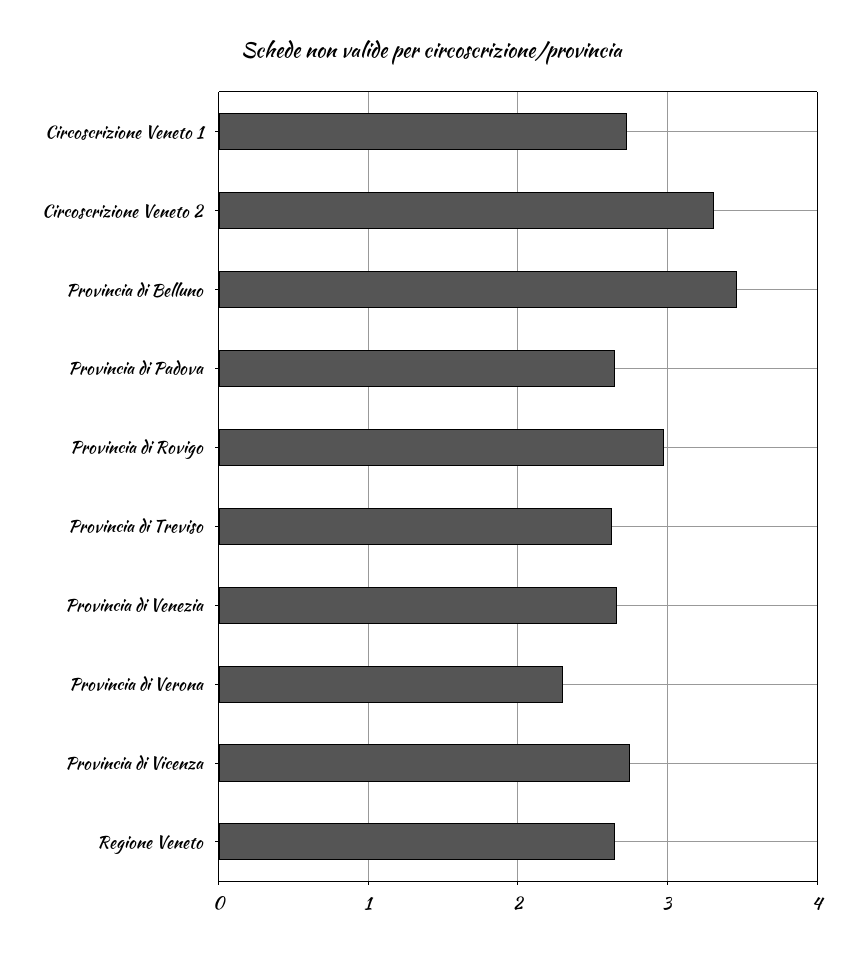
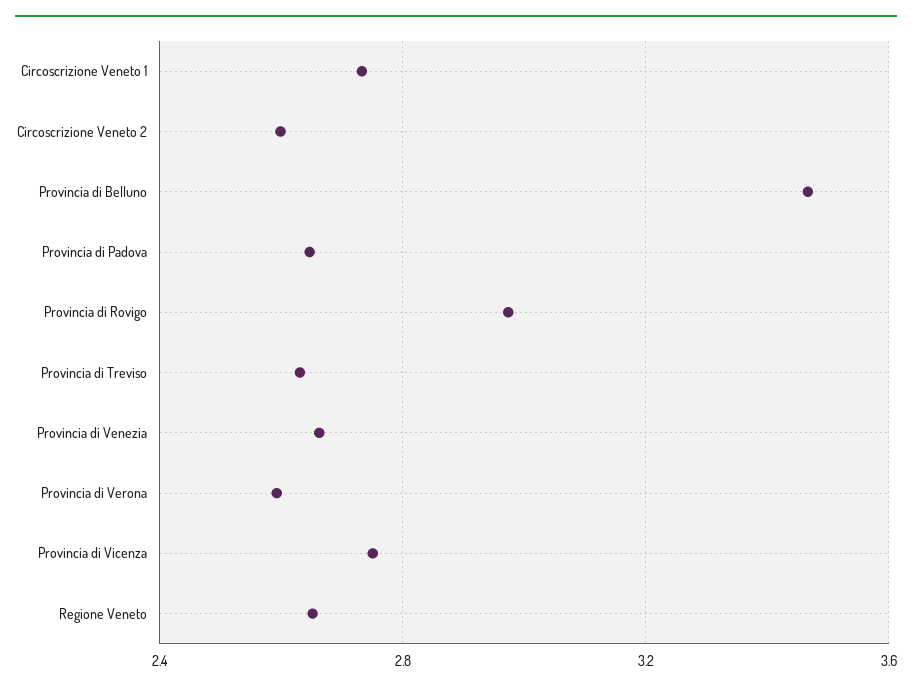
  {
    "Circoscrizione Veneto 1": 2.75,
-   "Circoscrizione Veneto 2": 3.3,
+   "Circoscrizione Veneto 2": 2.6,
    "Provincia di Belluno": 3.45,
    "Provincia di Padova": 2.65,
    "Provincia di Rovigo": 2.95,
    "Provincia di Treviso": 2.65,
    "Provincia di Venezia": 2.65,
-   "Provincia di Verona": 2.3,
+   "Provincia di Verona": 2.6,
    "Provincia di Vicenza": 2.75,
    "Regione Veneto": 2.65
  }

